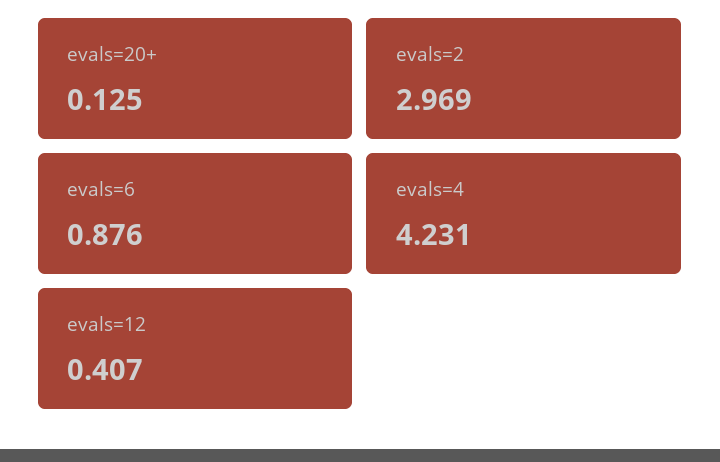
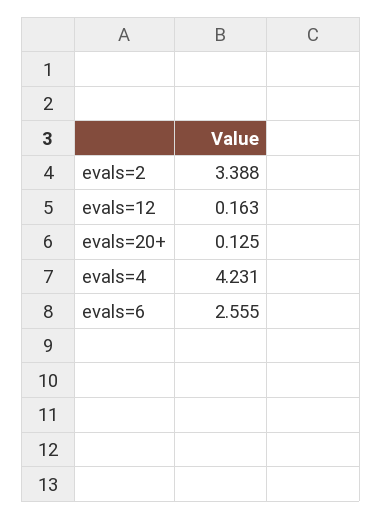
  {
    "evals=20+": 0.125,
-   "evals=2": 2.969,
+   "evals=2": 3.388,
-   "evals=6": 0.876,
+   "evals=6": 2.555,
    "evals=4": 4.231,
-   "evals=12": 0.407
+   "evals=12": 0.163
  }

